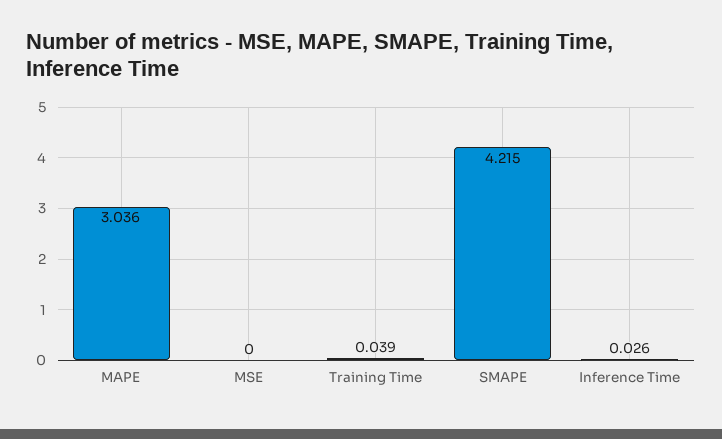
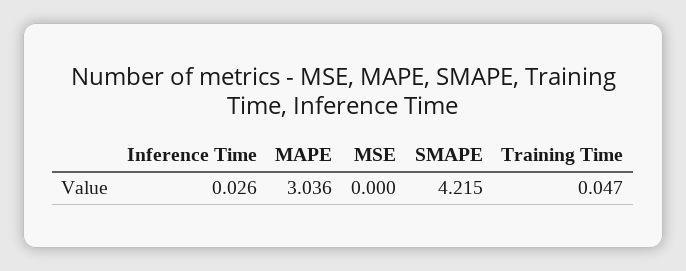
  {
    "MAPE": 3.036,
    "MSE": 0,
-   "Training Time": 0.039,
+   "Training Time": 0.047,
    "SMAPE": 4.215,
    "Inference Time": 0.026
  }

